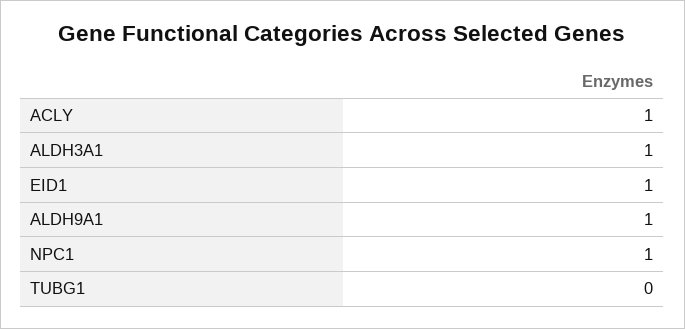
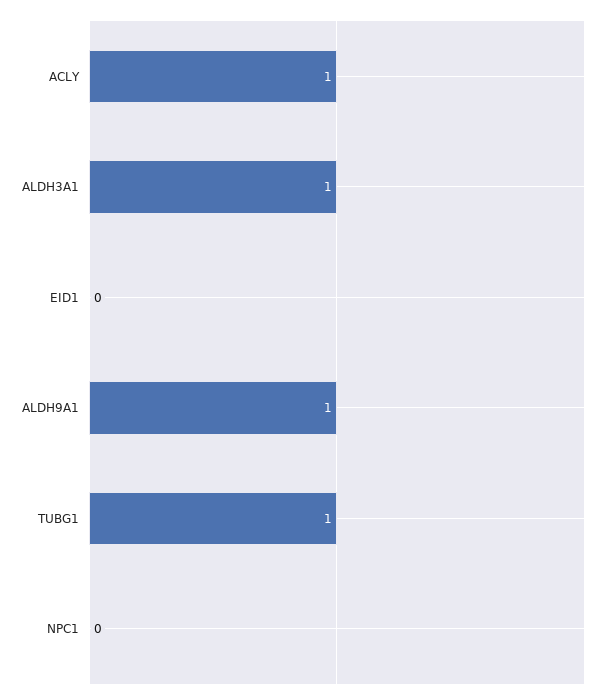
  {
    "ACLY": 1,
    "ALDH3A1": 1,
-   "EID1": 1,
+   "EID1": 0,
    "ALDH9A1": 1,
-   "NPC1": 1,
+   "NPC1": 0,
-   "TUBG1": 0
+   "TUBG1": 1
  }

